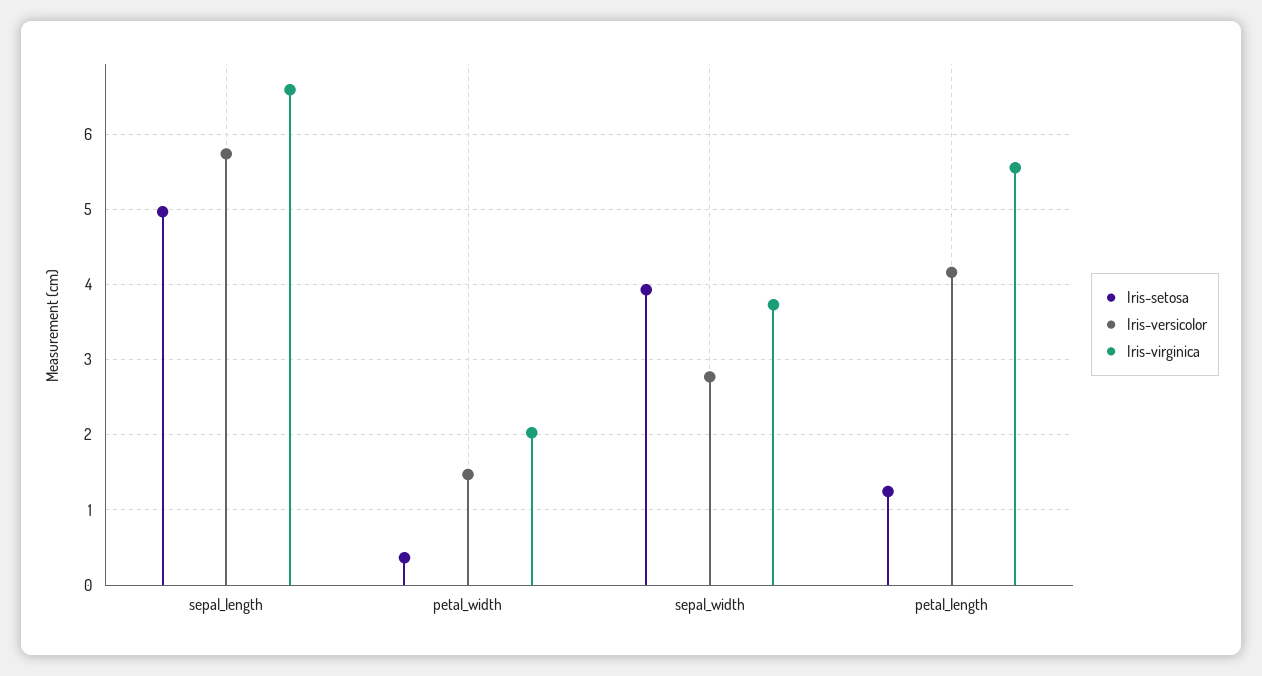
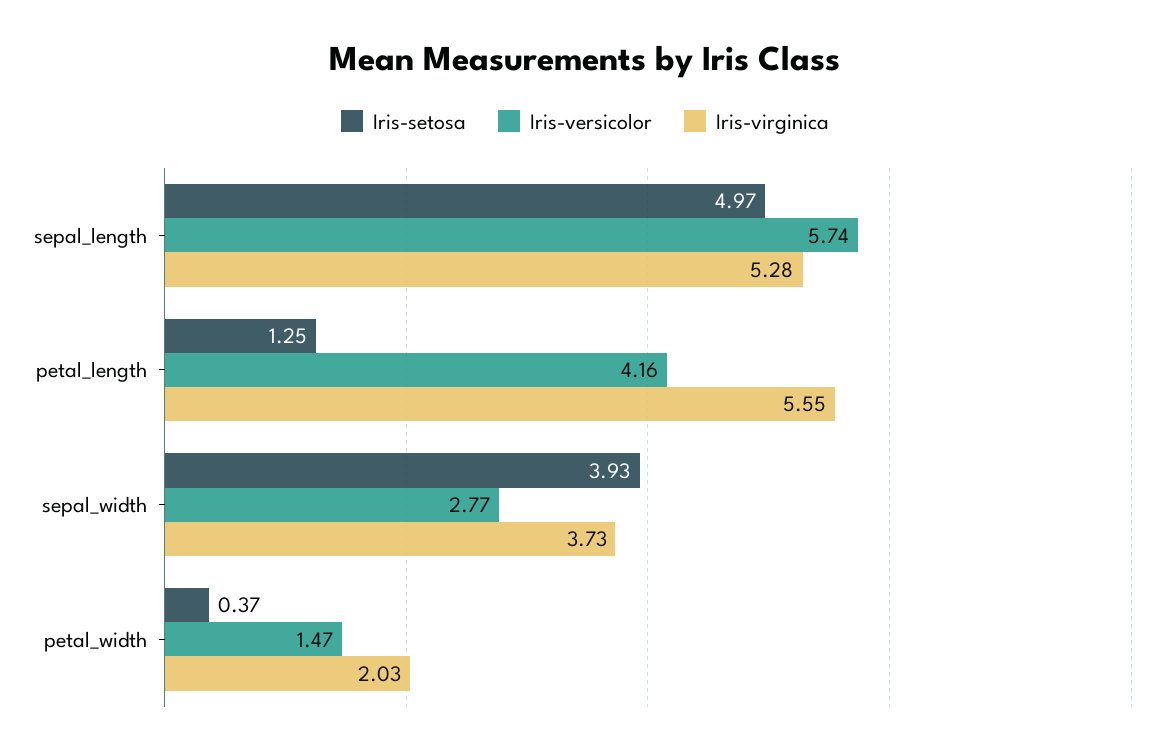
  {
    "Iris-setosa": {
      "sepal_length": 4.97,
      "petal_width": 0.37,
      "sepal_width": 3.93,
      "petal_length": 1.25
    },
    "Iris-versicolor": {
      "sepal_length": 5.74,
      "petal_width": 1.47,
      "sepal_width": 2.77,
      "petal_length": 4.16
    },
    "Iris-virginica": {
-     "sepal_length": 6.6,
+     "sepal_length": 5.28,
      "petal_width": 2.03,
      "sepal_width": 3.73,
      "petal_length": 5.55
    }
  }

